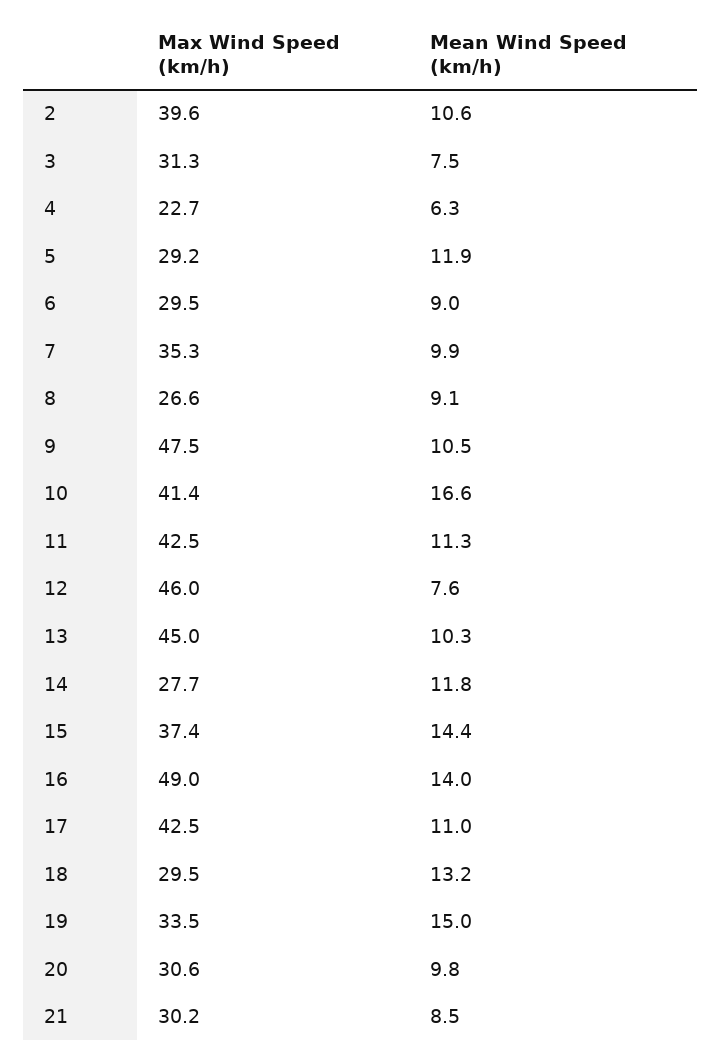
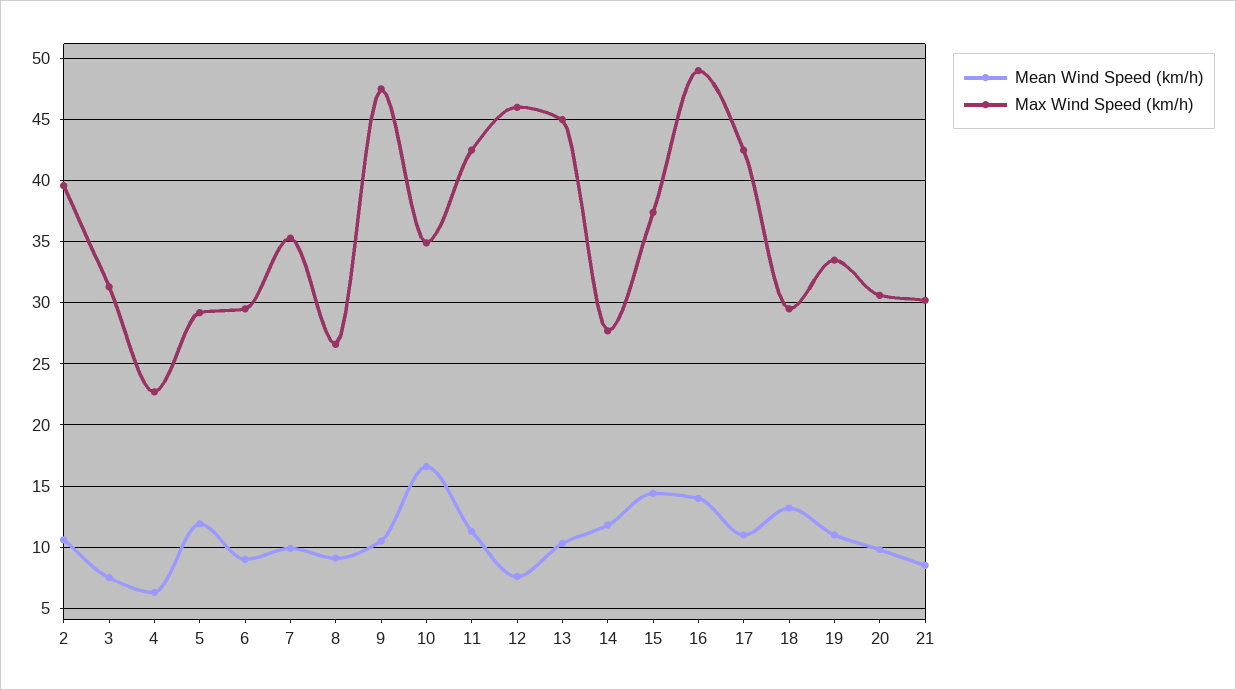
  {
    "Max Wind Speed (km/h)": {
      "2": 39.6,
      "3": 31.3,
      "4": 22.7,
      "5": 29.2,
      "6": 29.5,
      "7": 35.3,
      "8": 26.6,
      "9": 47.5,
-     "10": 41.4,
+     "10": 35,
      "11": 42.5,
      "12": 46,
      "13": 45,
      "14": 27.7,
      "15": 37.4,
      "16": 49,
      "17": 42.5,
      "18": 29.5,
      "19": 33.5,
      "20": 30.6,
      "21": 30.2
    },
    "Mean Wind Speed (km/h)": {
      "2": 10.6,
      "3": 7.5,
      "4": 6.3,
      "5": 11.9,
      "6": 9,
      "7": 9.9,
      "8": 9.1,
      "9": 10.5,
      "10": 16.6,
      "11": 11.3,
      "12": 7.6,
      "13": 10.3,
      "14": 11.8,
      "15": 14.4,
      "16": 14,
      "17": 11,
      "18": 13.2,
-     "19": 15,
+     "19": 11,
      "20": 9.8,
      "21": 8.5
    }
  }

